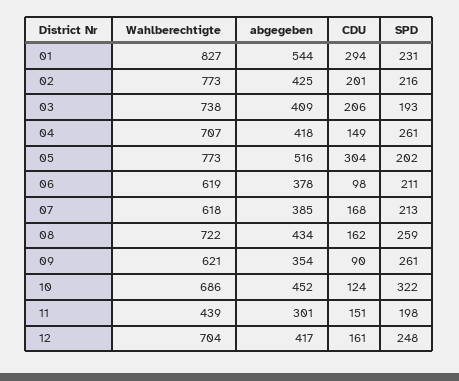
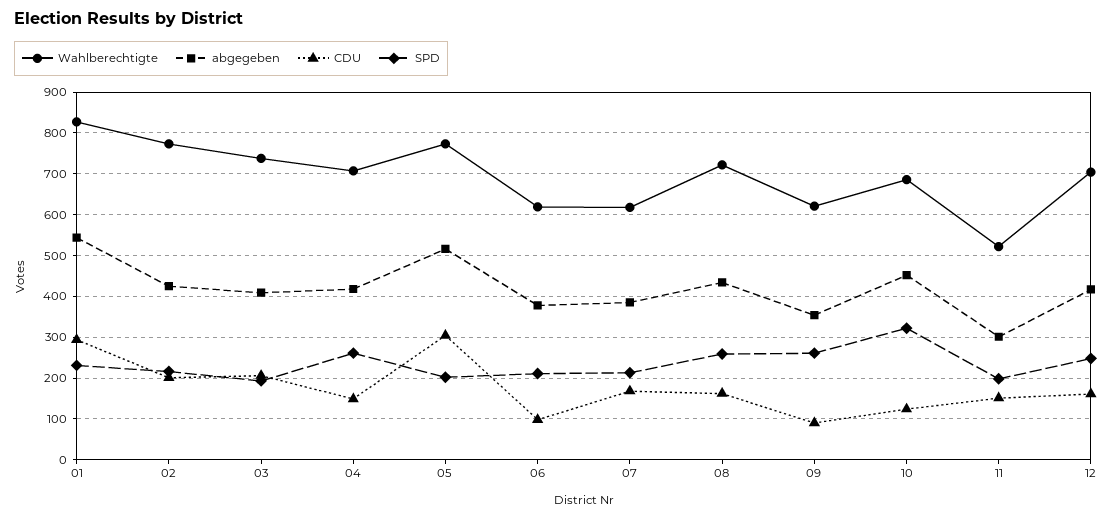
  {
    "Wahlberechtigte": {
      "01": 827,
      "02": 773,
      "03": 738,
      "04": 707,
      "05": 773,
      "06": 619,
      "07": 618,
      "08": 722,
      "09": 621,
      "10": 686,
-     "11": 439,
+     "11": 520,
      "12": 704
    },
    "abgegeben": {
      "01": 544,
      "02": 425,
      "03": 409,
      "04": 418,
      "05": 516,
      "06": 378,
      "07": 385,
      "08": 434,
      "09": 354,
      "10": 452,
      "11": 301,
      "12": 417
    },
    "CDU": {
      "01": 294,
      "02": 201,
      "03": 206,
      "04": 149,
      "05": 304,
      "06": 98,
      "07": 168,
      "08": 162,
      "09": 90,
      "10": 124,
      "11": 151,
      "12": 161
    },
    "SPD": {
      "01": 231,
      "02": 216,
      "03": 193,
      "04": 261,
      "05": 202,
      "06": 211,
      "07": 213,
      "08": 259,
      "09": 261,
      "10": 322,
      "11": 198,
      "12": 248
    }
  }

